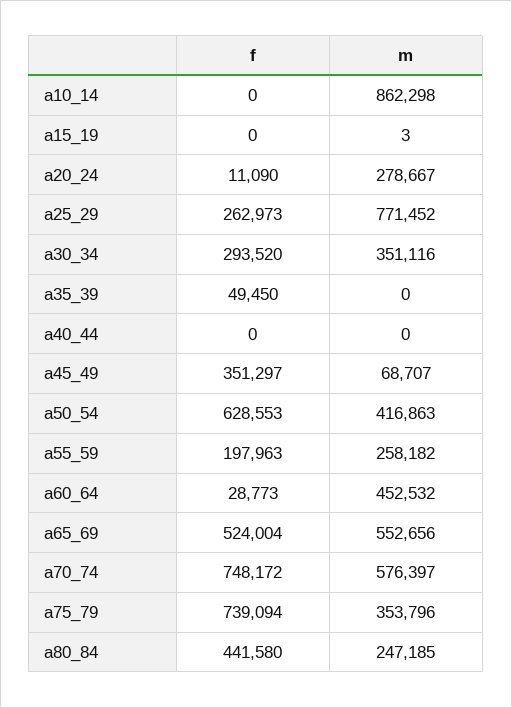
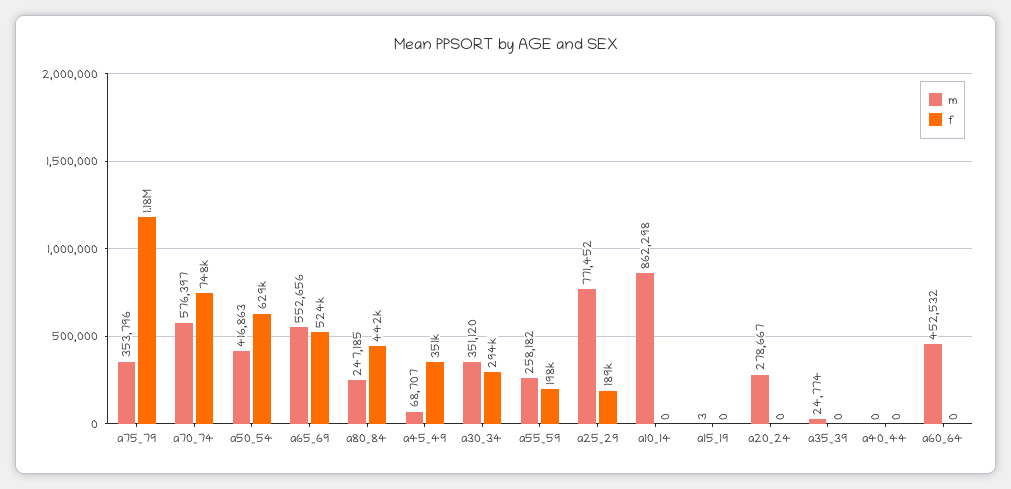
  {
    "f": {
      "a10_14": 0,
      "a15_19": 0,
-     "a20_24": 11090,
+     "a20_24": 0,
-     "a25_29": 262973,
+     "a25_29": 189000,
      "a30_34": 293520,
-     "a35_39": 49450,
+     "a35_39": 0,
      "a40_44": 0,
      "a45_49": 351297,
      "a50_54": 628553,
      "a55_59": 197963,
-     "a60_64": 28773,
+     "a60_64": 0,
      "a65_69": 524004,
      "a70_74": 748172,
-     "a75_79": 739094,
+     "a75_79": 1180000,
      "a80_84": 441580
    },
    "m": {
      "a10_14": 862298,
      "a15_19": 3,
      "a20_24": 278667,
      "a25_29": 771452,
-     "a30_34": 351116,
+     "a30_34": 351120,
-     "a35_39": 0,
+     "a35_39": 24774,
      "a40_44": 0,
      "a45_49": 68707,
      "a50_54": 416863,
      "a55_59": 258182,
      "a60_64": 452532,
      "a65_69": 552656,
      "a70_74": 576397,
      "a75_79": 353796,
      "a80_84": 247185
    }
  }

